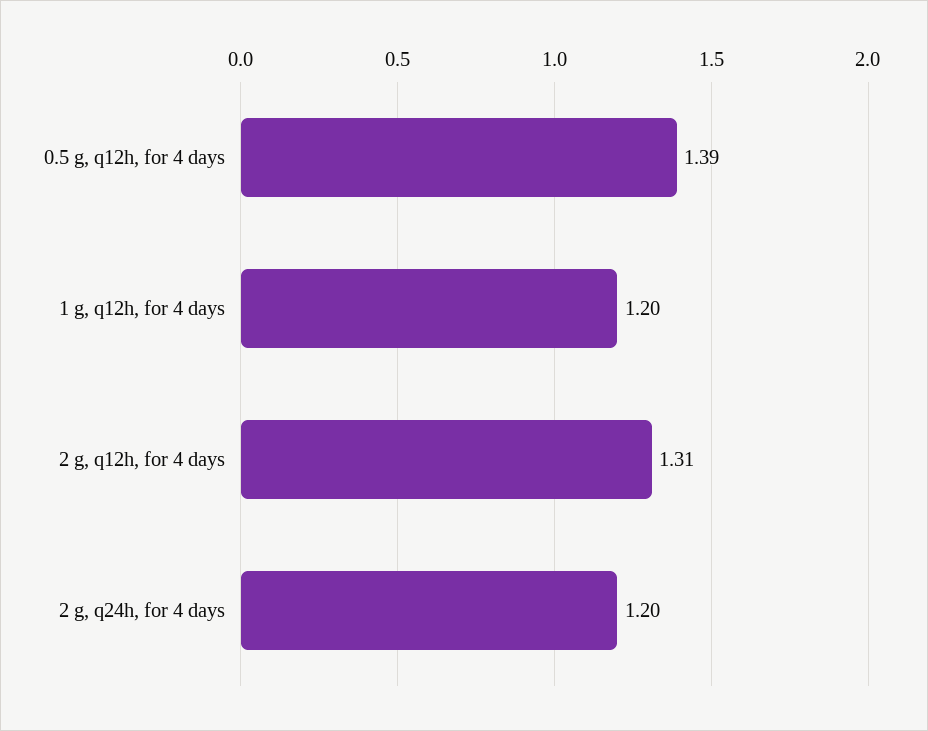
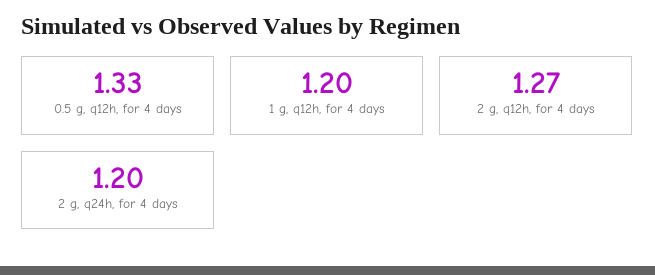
  {
-   "0.5 g, q12h, for 4 days": 1.39,
+   "0.5 g, q12h, for 4 days": 1.33,
    "1 g, q12h, for 4 days": 1.2,
-   "2 g, q12h, for 4 days": 1.31,
+   "2 g, q12h, for 4 days": 1.27,
    "2 g, q24h, for 4 days": 1.2
  }

